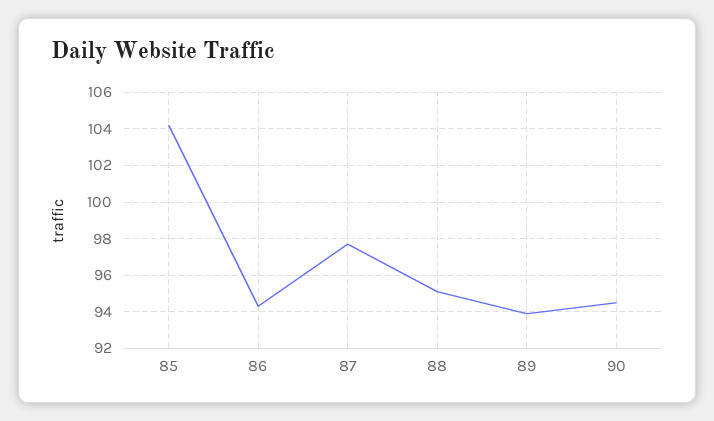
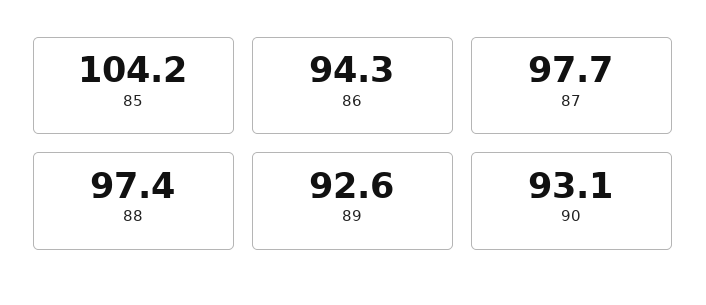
  {
    "85": 104.2,
    "86": 94.3,
    "87": 97.7,
-   "88": 95,
+   "88": 97.4,
-   "89": 94,
+   "89": 92.6,
-   "90": 94.5
+   "90": 93.1
  }

